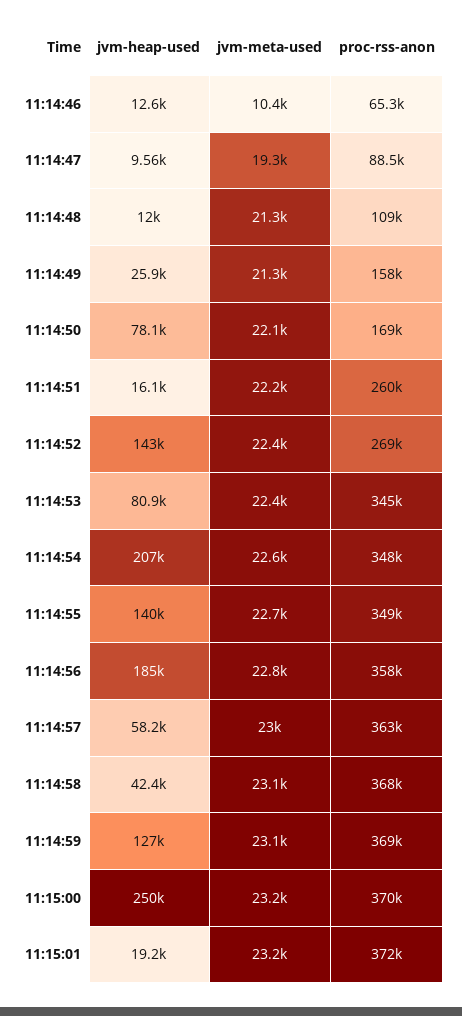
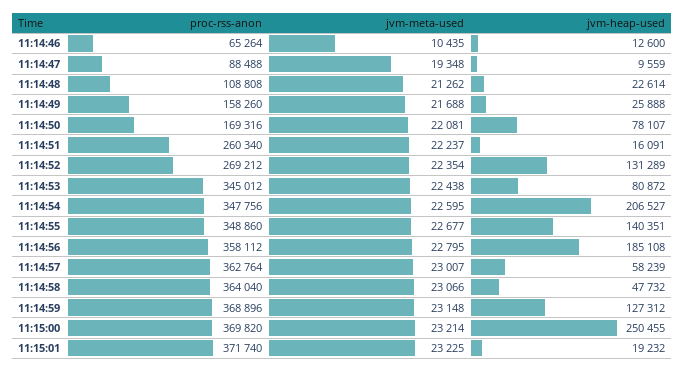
  {
    "jvm-heap-used": {
      "11:14:46": 12600,
      "11:14:47": 9559,
-     "11:14:48": 12000,
+     "11:14:48": 22614,
      "11:14:49": 25888,
      "11:14:50": 78107,
      "11:14:51": 16091,
-     "11:14:52": 143000,
+     "11:14:52": 131289,
      "11:14:53": 80872,
      "11:14:54": 206527,
      "11:14:55": 140351,
      "11:14:56": 185108,
      "11:14:57": 58239,
-     "11:14:58": 42400,
+     "11:14:58": 47732,
      "11:14:59": 127312,
      "11:15:00": 250455,
      "11:15:01": 19232
    },
    "jvm-meta-used": {
      "11:14:46": 10435,
      "11:14:47": 19348,
      "11:14:48": 21262,
-     "11:14:49": 21300,
+     "11:14:49": 21688,
      "11:14:50": 22081,
      "11:14:51": 22237,
      "11:14:52": 22354,
      "11:14:53": 22438,
      "11:14:54": 22595,
      "11:14:55": 22677,
      "11:14:56": 22795,
      "11:14:57": 23007,
      "11:14:58": 23066,
      "11:14:59": 23148,
      "11:15:00": 23214,
      "11:15:01": 23225
    },
    "proc-rss-anon": {
      "11:14:46": 65264,
      "11:14:47": 88488,
      "11:14:48": 108808,
      "11:14:49": 158260,
      "11:14:50": 169316,
      "11:14:51": 260340,
      "11:14:52": 269212,
      "11:14:53": 345012,
      "11:14:54": 347756,
      "11:14:55": 348860,
      "11:14:56": 358112,
      "11:14:57": 362764,
-     "11:14:58": 368000,
+     "11:14:58": 364040,
      "11:14:59": 368896,
      "11:15:00": 369820,
      "11:15:01": 371740
    }
  }

